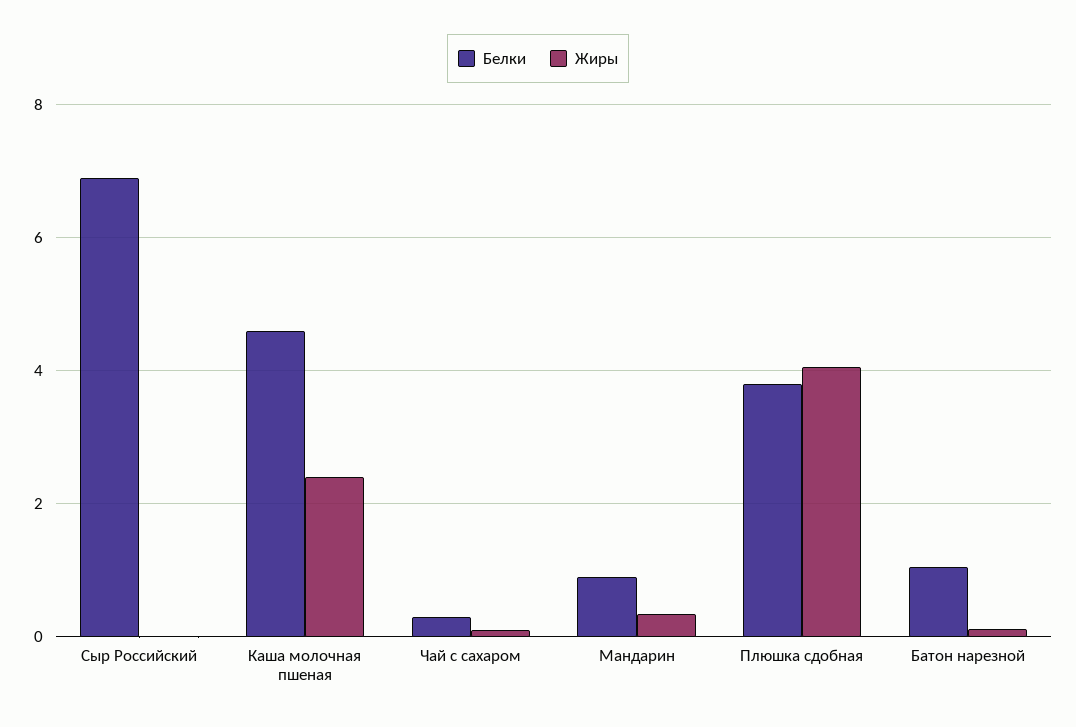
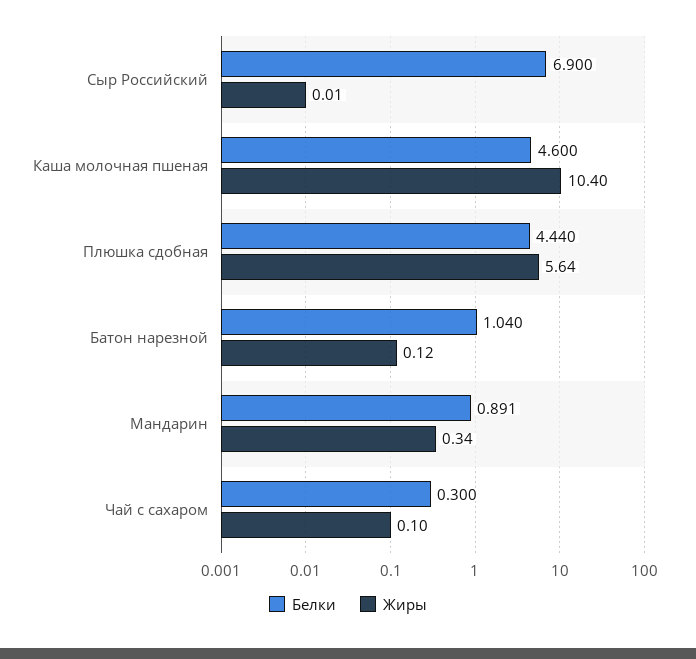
  {
    "Белки": {
      "Сыр Российский": 6.9,
      "Каша молочная пшеная": 4.6,
      "Чай с сахаром": 0.3,
      "Мандарин": 0.891,
-     "Плюшка сдобная": 3.8,
+     "Плюшка сдобная": 4.44,
      "Батон нарезной": 1.04
    },
    "Жиры": {
      "Сыр Российский": 0.01,
-     "Каша молочная пшеная": 2.4,
+     "Каша молочная пшеная": 10.4,
      "Чай с сахаром": 0.1,
      "Мандарин": 0.34,
-     "Плюшка сдобная": 4,
+     "Плюшка сдобная": 5.64,
      "Батон нарезной": 0.12
    }
  }

